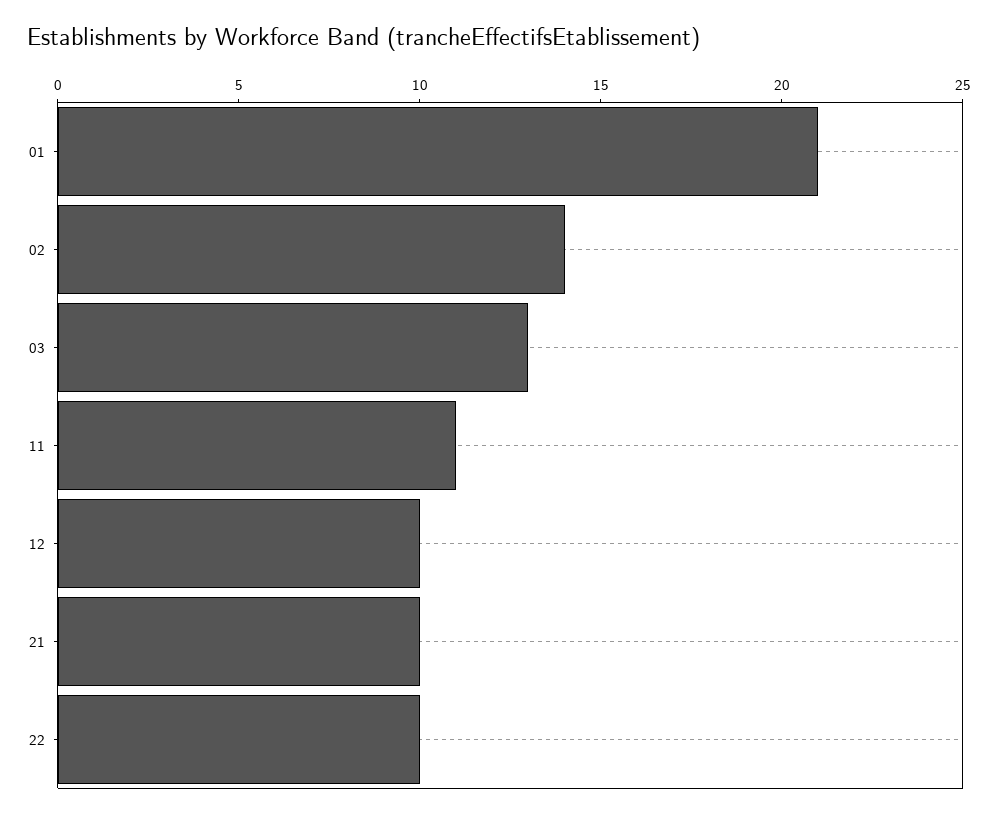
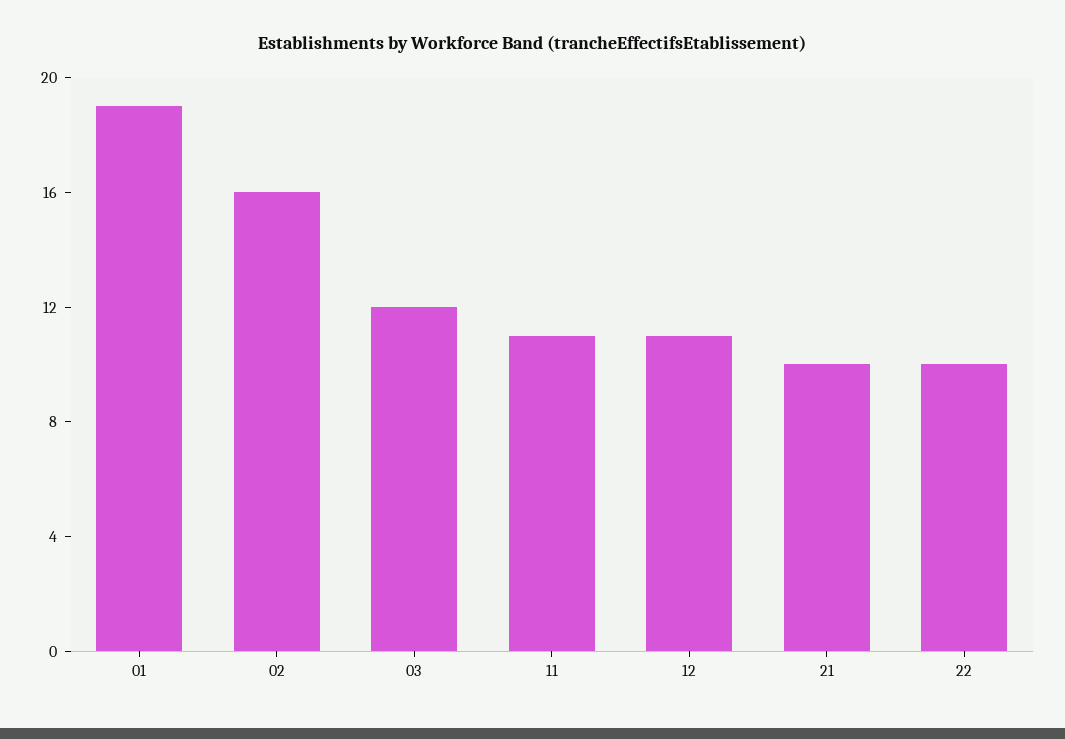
  {
-   "01": 21,
+   "01": 19,
-   "02": 14,
+   "02": 16,
-   "03": 13,
+   "03": 12,
    "11": 11,
-   "12": 10,
+   "12": 11,
    "21": 10,
    "22": 10
  }

